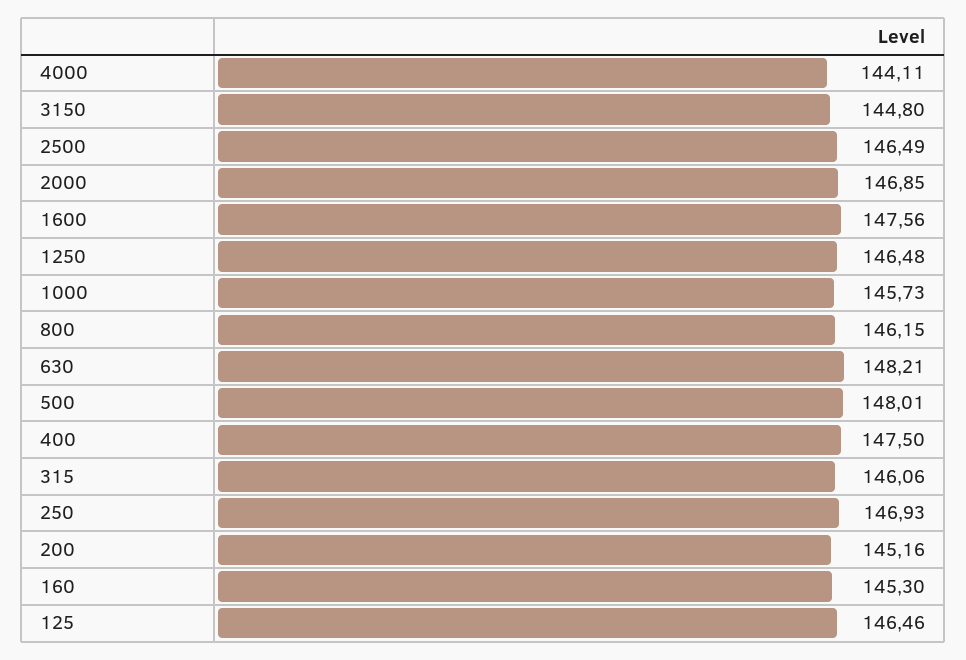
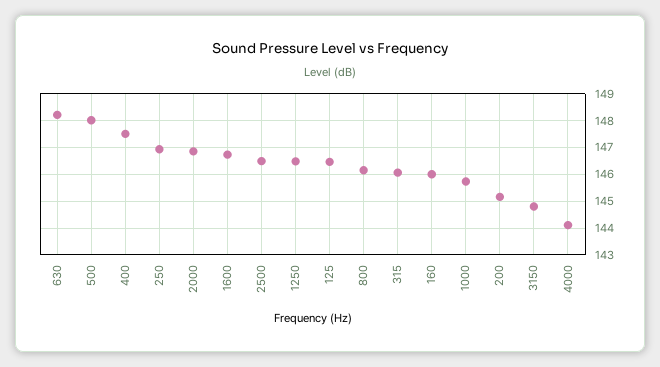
  {
    "4000": 144.11,
    "3150": 144.8,
    "2500": 146.49,
    "2000": 146.85,
-   "1600": 147.56,
+   "1600": 146.75,
    "1250": 146.48,
    "1000": 145.73,
    "800": 146.15,
    "630": 148.21,
    "500": 148.01,
    "400": 147.5,
    "315": 146.06,
    "250": 146.93,
    "200": 145.16,
-   "160": 145.3,
+   "160": 146,
    "125": 146.46
  }

